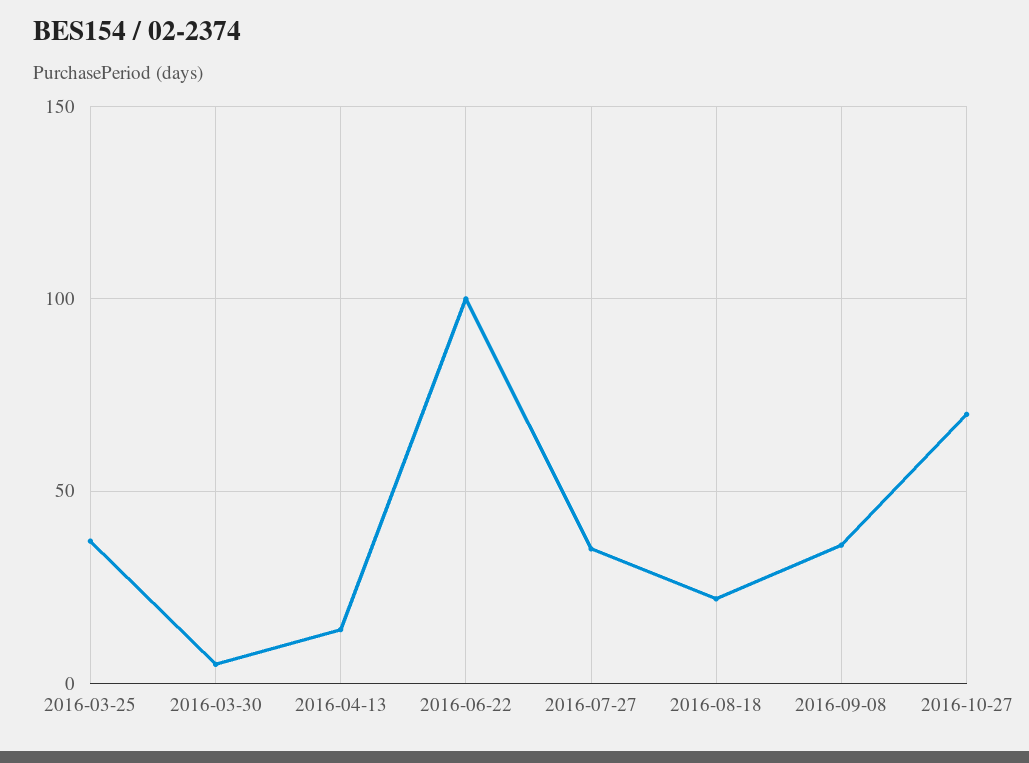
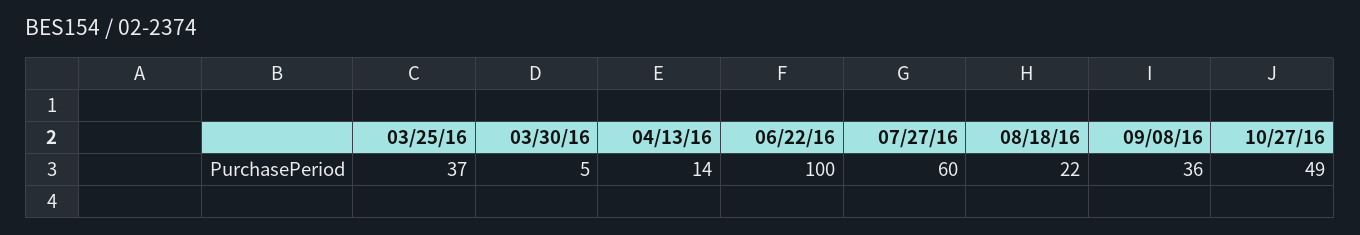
  {
    "2016-03-25": 37,
    "2016-03-30": 5,
    "2016-04-13": 14,
    "2016-06-22": 100,
-   "2016-07-27": 35,
+   "2016-07-27": 60,
    "2016-08-18": 22,
    "2016-09-08": 36,
-   "2016-10-27": 70
+   "2016-10-27": 49
  }

